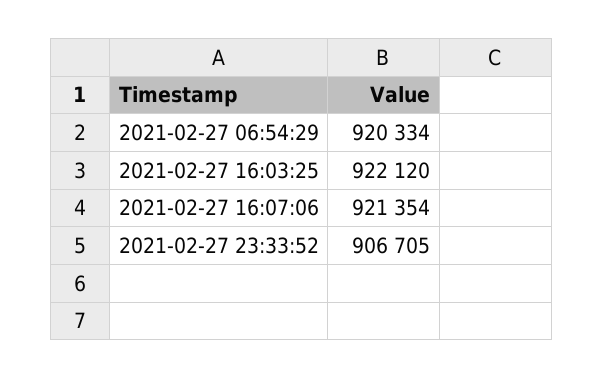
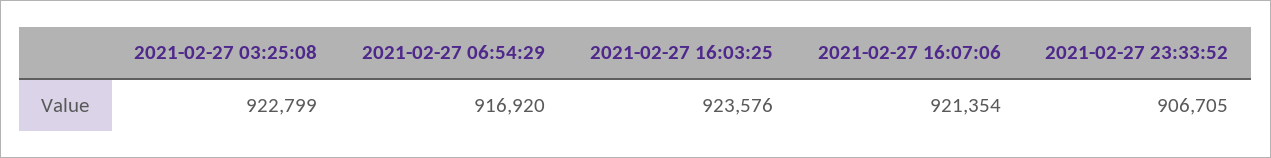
  {
-   "2021-02-27 06:54:29": 920334,
+   "2021-02-27 06:54:29": 916920,
-   "2021-02-27 16:03:25": 922120,
+   "2021-02-27 16:03:25": 923576,
    "2021-02-27 16:07:06": 921354,
-   "2021-02-27 23:33:52": 906705
+   "2021-02-27 23:33:52": 906705,
+   "2021-02-27 03:25:08": 922799
  }

